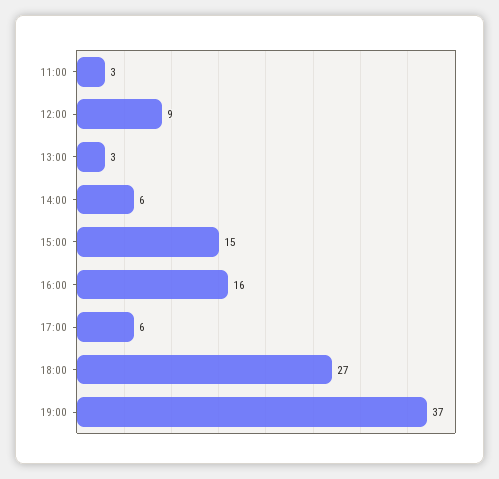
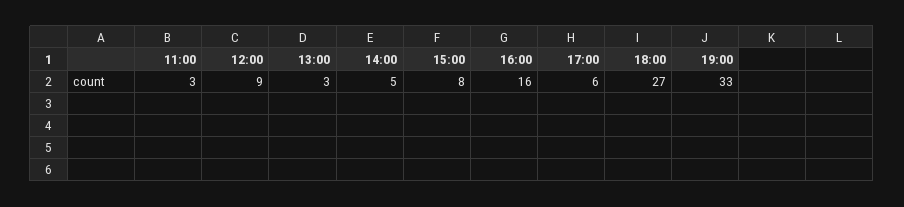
  {
    "11:00": 3,
    "12:00": 9,
    "13:00": 3,
-   "14:00": 6,
+   "14:00": 5,
-   "15:00": 15,
+   "15:00": 8,
    "16:00": 16,
    "17:00": 6,
    "18:00": 27,
-   "19:00": 37
+   "19:00": 33
  }

